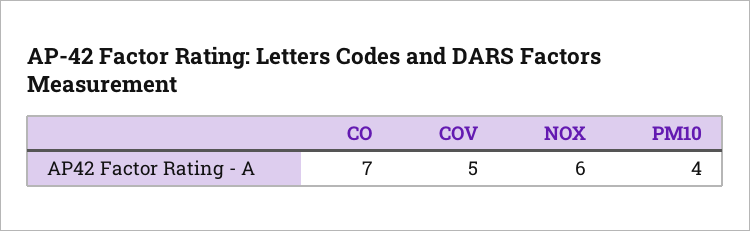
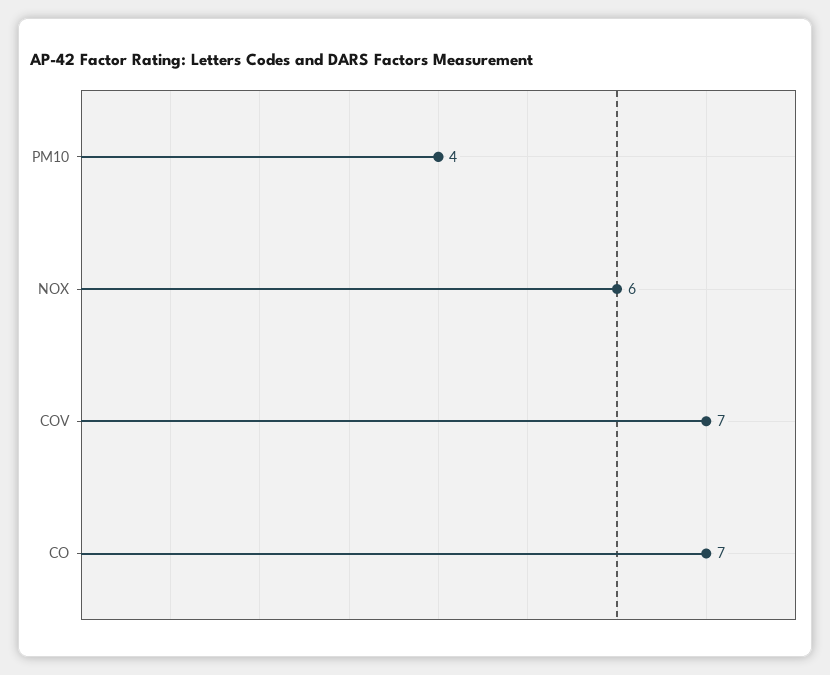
  {
    "CO": 7,
-   "COV": 5,
+   "COV": 7,
    "NOX": 6,
    "PM10": 4
  }

